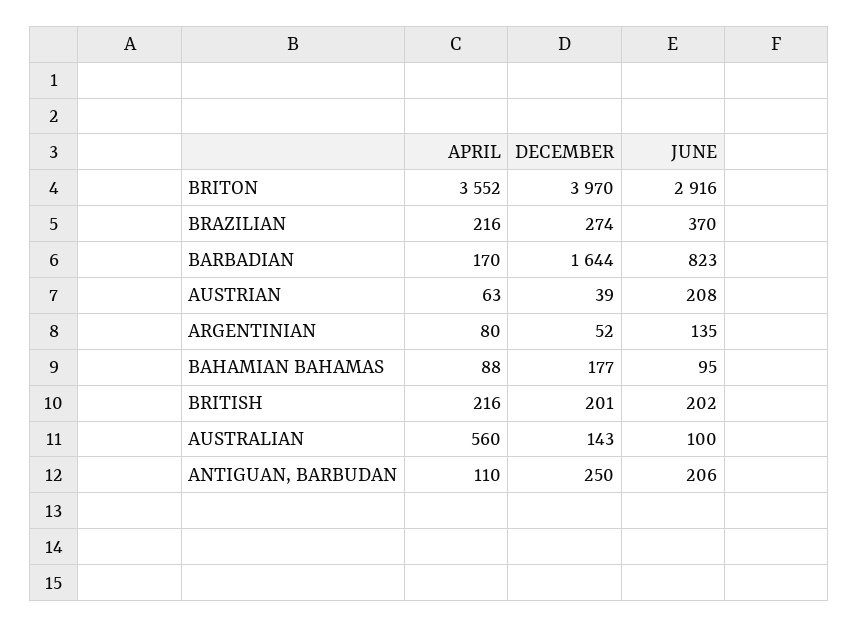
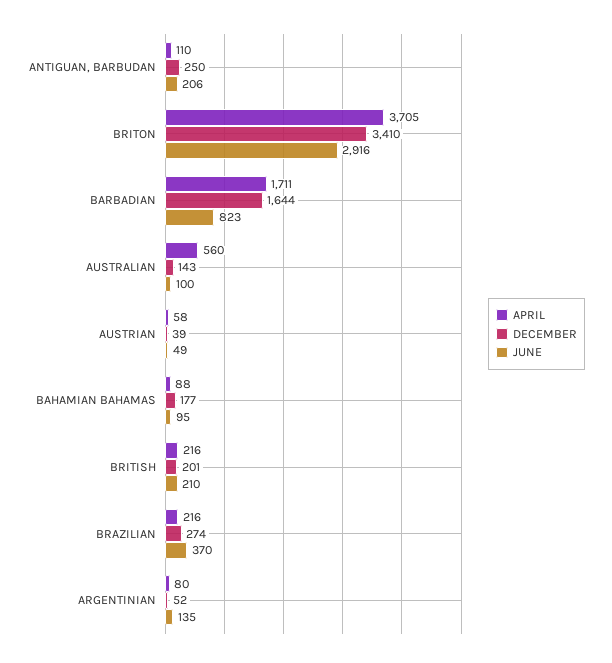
  {
    "APRIL": {
-     "BRITON": 3552,
+     "BRITON": 3705,
      "BRAZILIAN": 216,
-     "BARBADIAN": 170,
+     "BARBADIAN": 1711,
-     "AUSTRIAN": 63,
+     "AUSTRIAN": 58,
      "ARGENTINIAN": 80,
      "BAHAMIAN BAHAMAS": 88,
      "BRITISH": 216,
      "AUSTRALIAN": 560,
      "ANTIGUAN, BARBUDAN": 110
    },
    "DECEMBER": {
-     "BRITON": 3970,
+     "BRITON": 3410,
      "BRAZILIAN": 274,
      "BARBADIAN": 1644,
      "AUSTRIAN": 39,
      "ARGENTINIAN": 52,
      "BAHAMIAN BAHAMAS": 177,
      "BRITISH": 201,
      "AUSTRALIAN": 143,
      "ANTIGUAN, BARBUDAN": 250
    },
    "JUNE": {
      "BRITON": 2916,
      "BRAZILIAN": 370,
      "BARBADIAN": 823,
-     "AUSTRIAN": 208,
+     "AUSTRIAN": 49,
      "ARGENTINIAN": 135,
      "BAHAMIAN BAHAMAS": 95,
-     "BRITISH": 202,
+     "BRITISH": 210,
      "AUSTRALIAN": 100,
      "ANTIGUAN, BARBUDAN": 206
    }
  }

